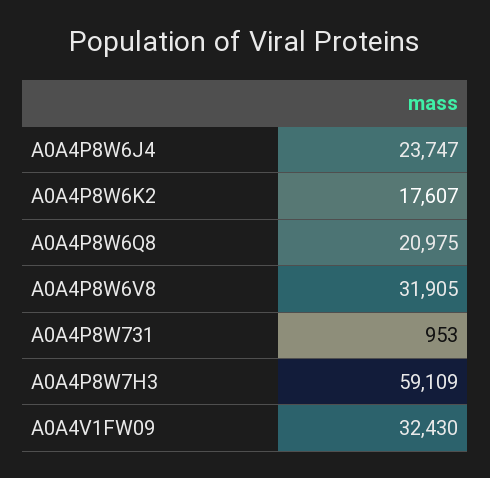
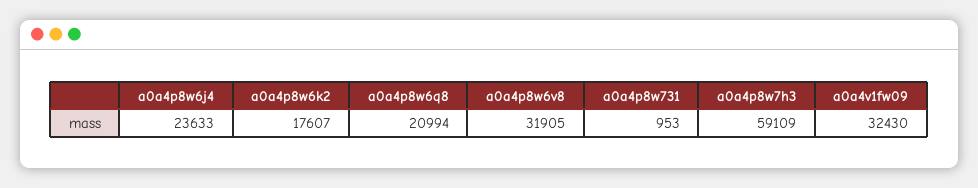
  {
-   "A0A4P8W6J4": 23747,
+   "A0A4P8W6J4": 23633,
    "A0A4P8W6K2": 17607,
-   "A0A4P8W6Q8": 20975,
+   "A0A4P8W6Q8": 20994,
    "A0A4P8W6V8": 31905,
    "A0A4P8W731": 953,
    "A0A4P8W7H3": 59109,
    "A0A4V1FW09": 32430
  }

